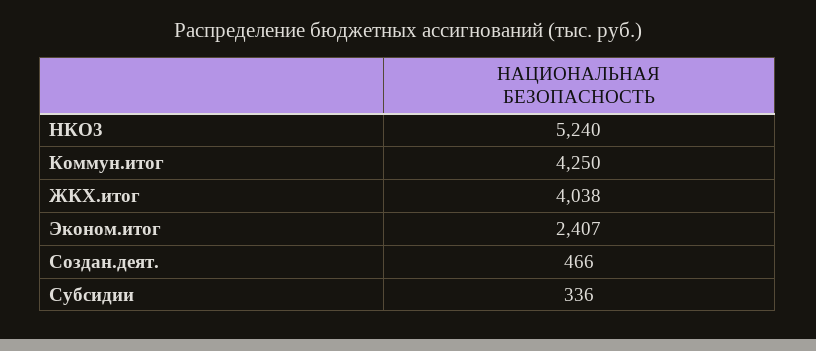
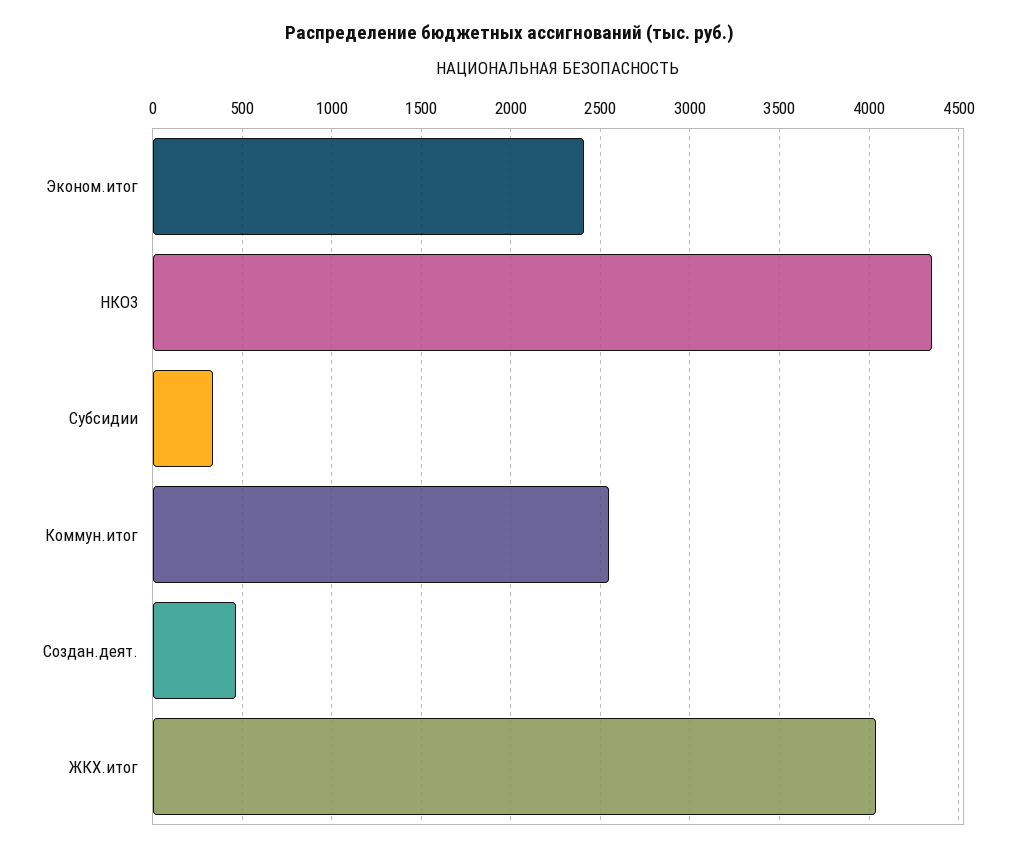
  {
-   "НКО3": 5240,
+   "НКО3": 4350,
-   "Коммун.итог": 4250,
+   "Коммун.итог": 2550,
    "ЖКХ.итог": 4038,
    "Эконом.итог": 2407,
    "Создан.деят.": 466,
    "Субсидии": 336
  }

